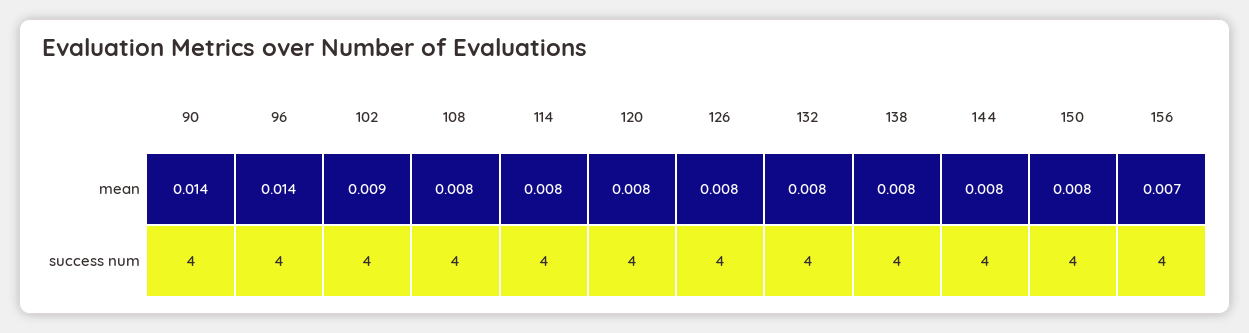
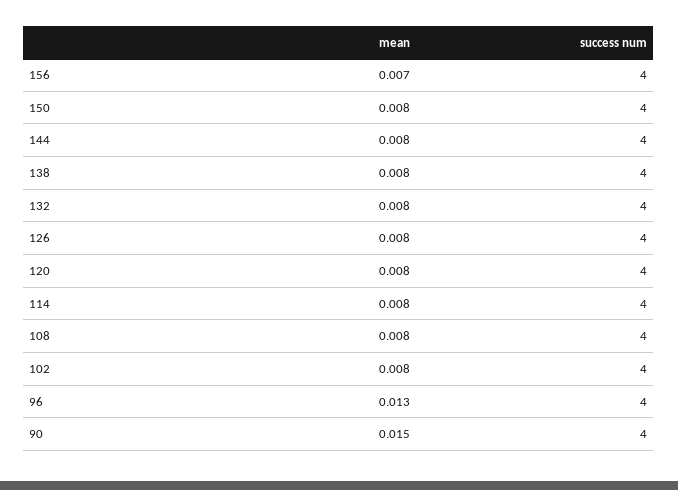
  {
    "90": {
-     "mean": 0.014,
+     "mean": 0.015,
      "success num": 4
    },
    "96": {
-     "mean": 0.014,
+     "mean": 0.013,
      "success num": 4
    },
    "102": {
-     "mean": 0.009,
+     "mean": 0.008,
      "success num": 4
    },
    "108": {
      "mean": 0.008,
      "success num": 4
    },
    "114": {
      "mean": 0.008,
      "success num": 4
    },
    "120": {
      "mean": 0.008,
      "success num": 4
    },
    "126": {
      "mean": 0.008,
      "success num": 4
    },
    "132": {
      "mean": 0.008,
      "success num": 4
    },
    "138": {
      "mean": 0.008,
      "success num": 4
    },
    "144": {
      "mean": 0.008,
      "success num": 4
    },
    "150": {
      "mean": 0.008,
      "success num": 4
    },
    "156": {
      "mean": 0.007,
      "success num": 4
    }
  }

